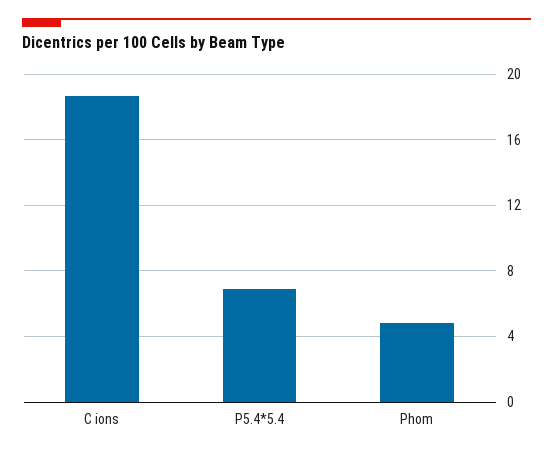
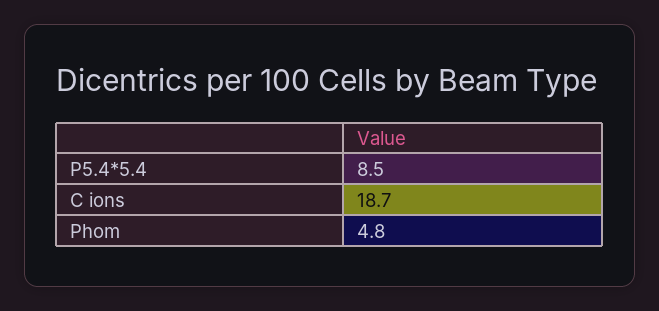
  {
    "C ions": 18.7,
-   "P5.4*5.4": 7,
+   "P5.4*5.4": 8.5,
    "Phom": 4.8
  }

